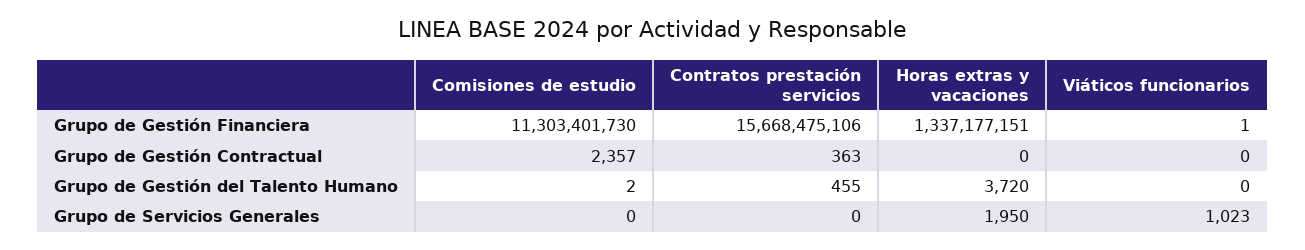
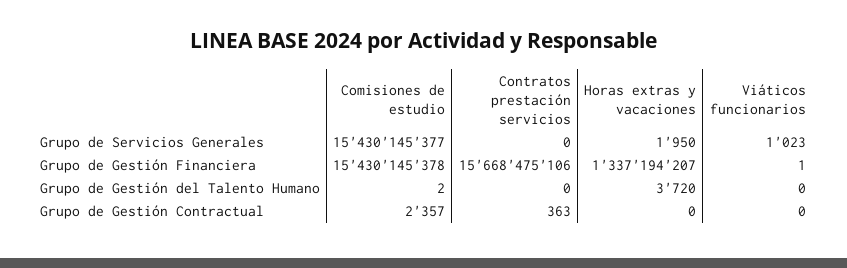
  {
    "Comisiones de estudio": {
-     "Grupo de Gestión Financiera": 11303401730,
+     "Grupo de Gestión Financiera": 15430145378,
      "Grupo de Gestión Contractual": 2357,
      "Grupo de Gestión del Talento Humano": 2,
-     "Grupo de Servicios Generales": 0
+     "Grupo de Servicios Generales": 15430145377
    },
    "Contratos prestación servicios": {
      "Grupo de Gestión Financiera": 15668475106,
      "Grupo de Gestión Contractual": 363,
-     "Grupo de Gestión del Talento Humano": 455,
+     "Grupo de Gestión del Talento Humano": 0,
      "Grupo de Servicios Generales": 0
    },
    "Horas extras y vacaciones": {
-     "Grupo de Gestión Financiera": 1337177151,
+     "Grupo de Gestión Financiera": 1337194207,
      "Grupo de Gestión Contractual": 0,
      "Grupo de Gestión del Talento Humano": 3720,
      "Grupo de Servicios Generales": 1950
    },
    "Viáticos funcionarios": {
      "Grupo de Gestión Financiera": 1,
      "Grupo de Gestión Contractual": 0,
      "Grupo de Gestión del Talento Humano": 0,
      "Grupo de Servicios Generales": 1023
    }
  }

